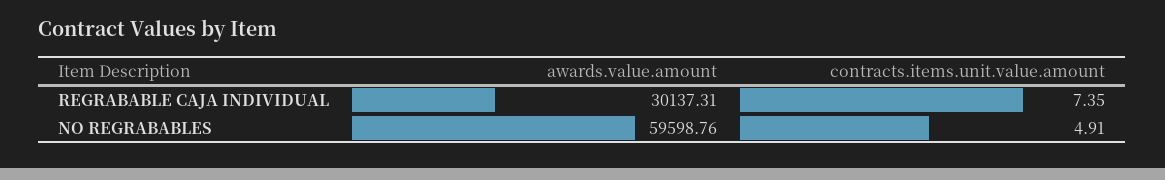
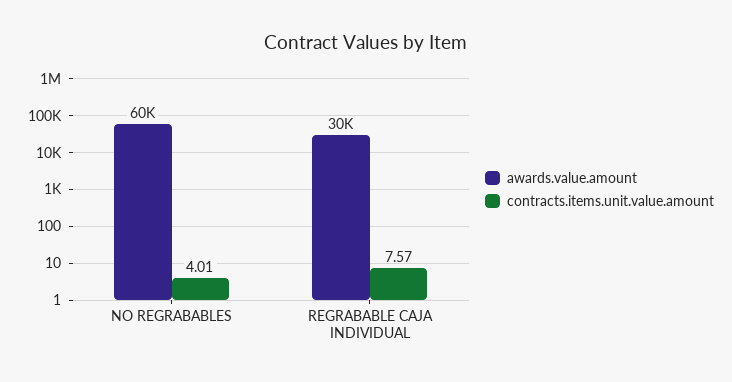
  {
    "awards.value.amount": {
      "REGRABABLE CAJA INDIVIDUAL": 30137.31,
      "NO REGRABABLES": 59598.76
    },
    "contracts.items.unit.value.amount": {
-     "REGRABABLE CAJA INDIVIDUAL": 7.35,
+     "REGRABABLE CAJA INDIVIDUAL": 7.57,
-     "NO REGRABABLES": 4.91
+     "NO REGRABABLES": 4.01
    }
  }

